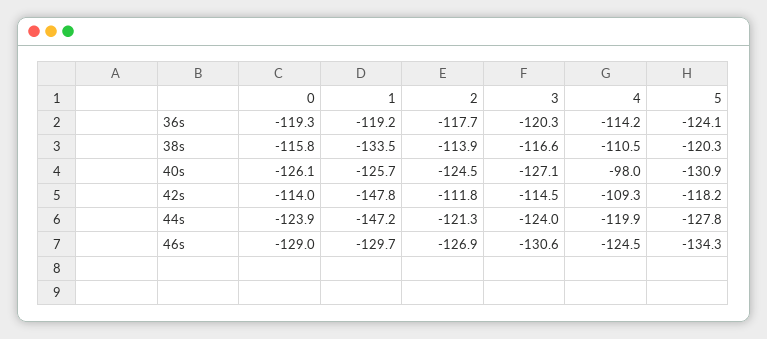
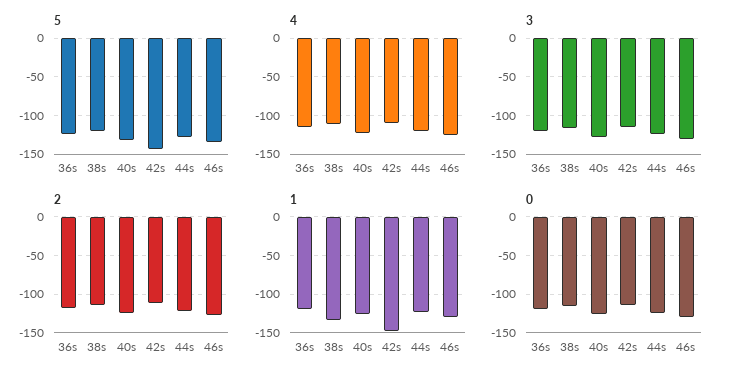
  {
    "0": {
      "36s": -119.3,
      "38s": -115.8,
      "40s": -126.1,
      "42s": -114,
      "44s": -123.9,
      "46s": -129
    },
    "1": {
      "36s": -119.2,
      "38s": -133.5,
      "40s": -125.7,
      "42s": -147.8,
-     "44s": -147.2,
+     "44s": -120,
      "46s": -129.7
    },
    "2": {
      "36s": -117.7,
      "38s": -113.9,
      "40s": -124.5,
      "42s": -111.8,
      "44s": -121.3,
      "46s": -126.9
    },
    "3": {
      "36s": -120.3,
      "38s": -116.6,
      "40s": -127.1,
      "42s": -114.5,
      "44s": -124,
      "46s": -130.6
    },
    "4": {
      "36s": -114.2,
      "38s": -110.5,
-     "40s": -98,
+     "40s": -120,
      "42s": -109.3,
      "44s": -119.9,
      "46s": -124.5
    },
    "5": {
      "36s": -124.1,
      "38s": -120.3,
      "40s": -130.9,
-     "42s": -118.2,
+     "42s": -140,
      "44s": -127.8,
      "46s": -134.3
    }
  }

